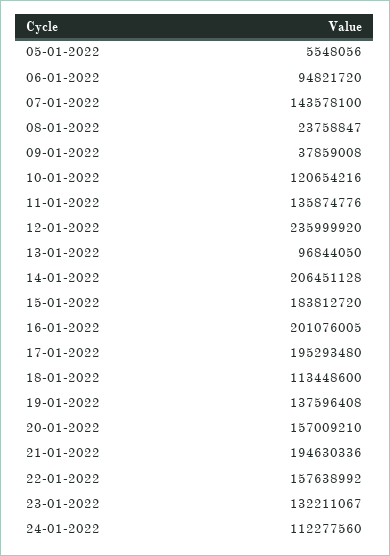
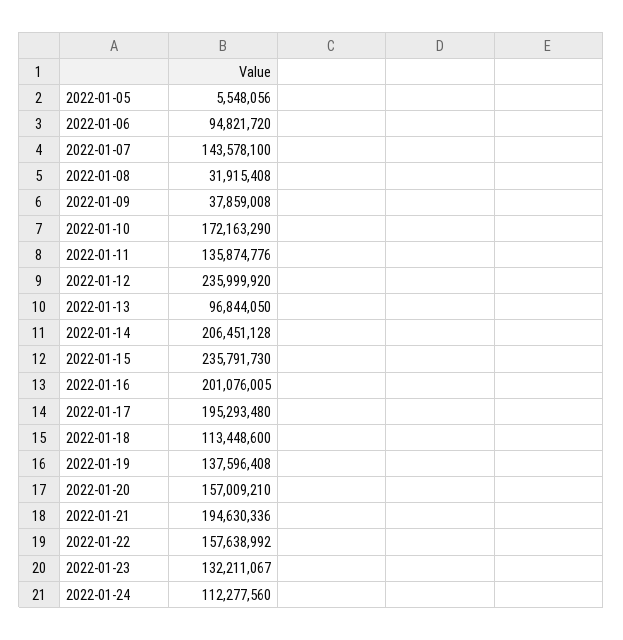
  {
    "05-01-2022": 5548056,
    "06-01-2022": 94821720,
    "07-01-2022": 143578100,
-   "08-01-2022": 23758847,
+   "08-01-2022": 31915408,
    "09-01-2022": 37859008,
-   "10-01-2022": 120654216,
+   "10-01-2022": 172163290,
    "11-01-2022": 135874776,
    "12-01-2022": 235999920,
    "13-01-2022": 96844050,
    "14-01-2022": 206451128,
-   "15-01-2022": 183812720,
+   "15-01-2022": 235791730,
    "16-01-2022": 201076005,
    "17-01-2022": 195293480,
    "18-01-2022": 113448600,
    "19-01-2022": 137596408,
    "20-01-2022": 157009210,
    "21-01-2022": 194630336,
    "22-01-2022": 157638992,
    "23-01-2022": 132211067,
    "24-01-2022": 112277560
  }

